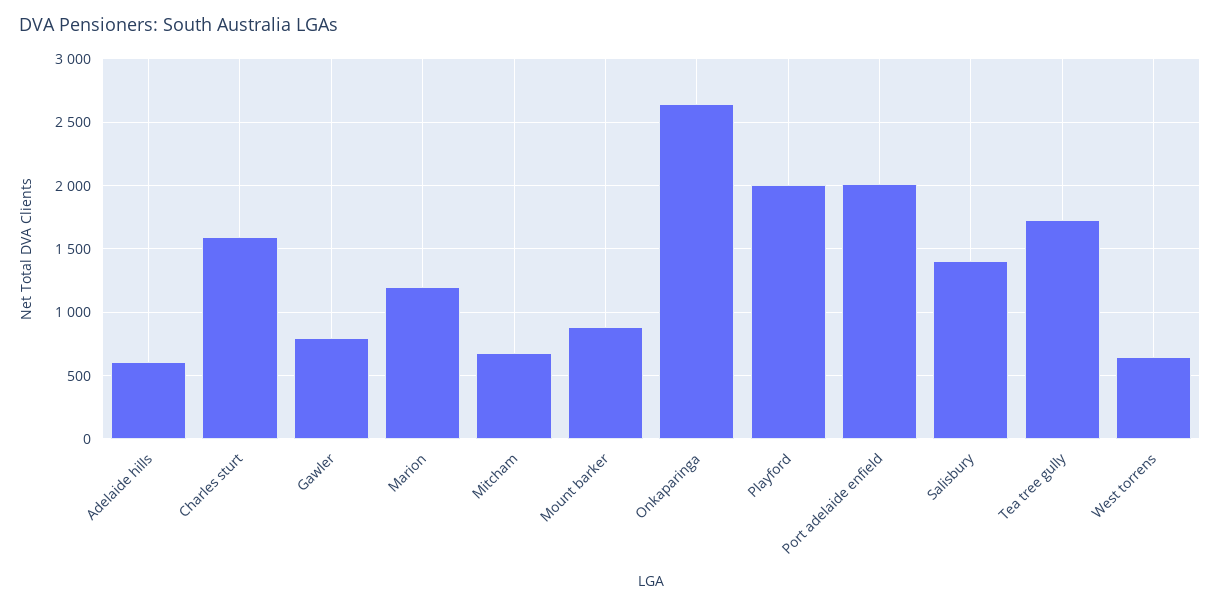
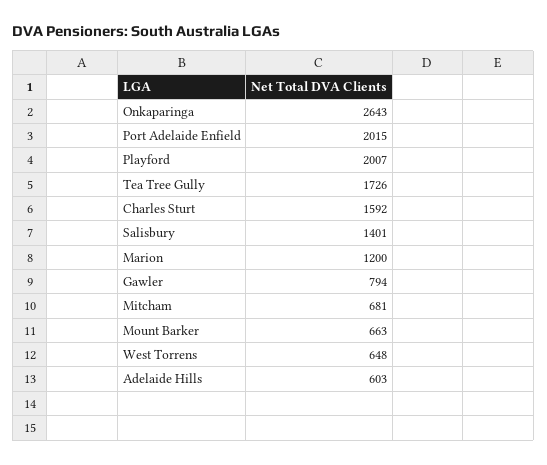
  {
    "Adelaide hills": 603,
    "Charles sturt": 1592,
    "Gawler": 794,
    "Marion": 1200,
    "Mitcham": 681,
-   "Mount barker": 900,
+   "Mount barker": 663,
    "Onkaparinga": 2643,
    "Playford": 2007,
    "Port adelaide enfield": 2015,
    "Salisbury": 1401,
    "Tea tree gully": 1726,
    "West torrens": 648
  }

